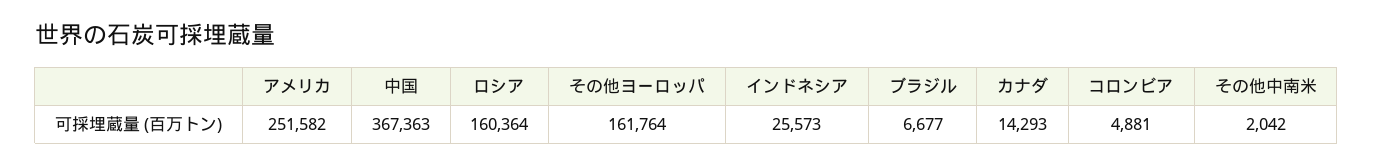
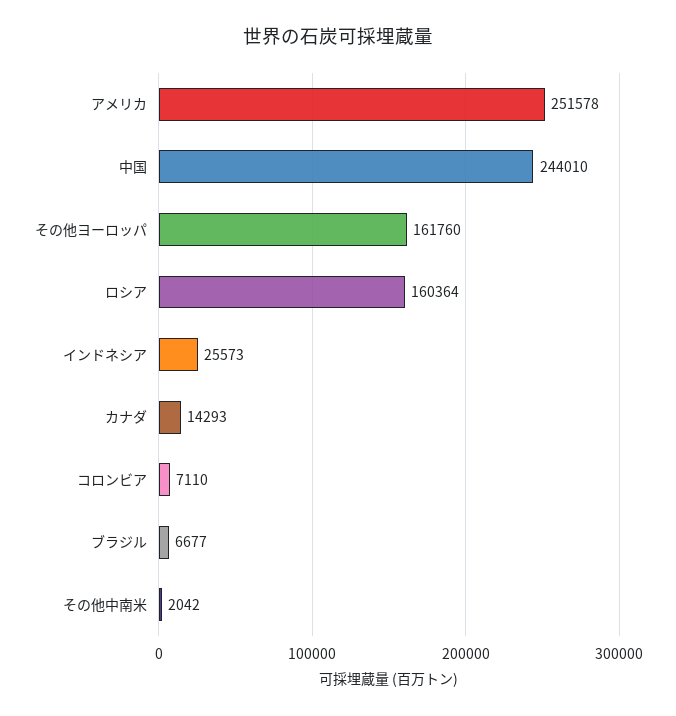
  {
-   "アメリカ": 251582,
+   "アメリカ": 251578,
-   "中国": 367363,
+   "中国": 244010,
    "ロシア": 160364,
-   "その他ヨーロッパ": 161764,
+   "その他ヨーロッパ": 161760,
    "インドネシア": 25573,
    "ブラジル": 6677,
    "カナダ": 14293,
-   "コロンビア": 4881,
+   "コロンビア": 7110,
    "その他中南米": 2042
  }

